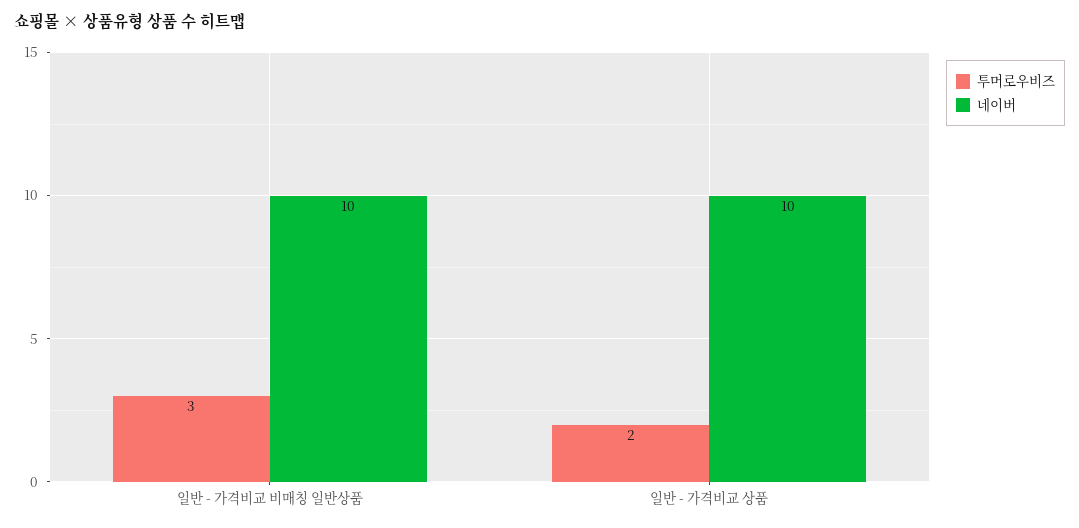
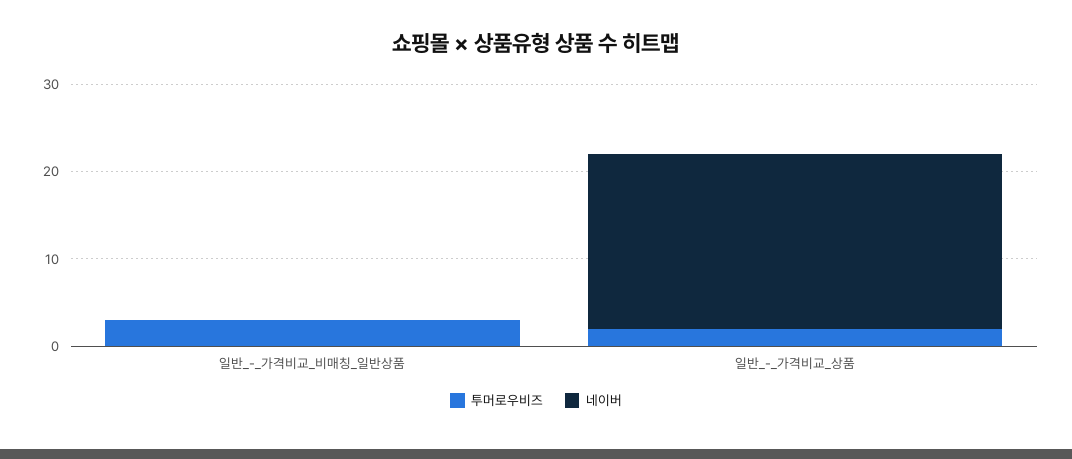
  {
    "투머로우비즈": {
      "일반 - 가격비교 비매칭 일반상품": 3,
      "일반 - 가격비교 상품": 2
    },
    "네이버": {
-     "일반 - 가격비교 비매칭 일반상품": 10,
+     "일반 - 가격비교 비매칭 일반상품": 0,
-     "일반 - 가격비교 상품": 10
+     "일반 - 가격비교 상품": 20
    }
  }

